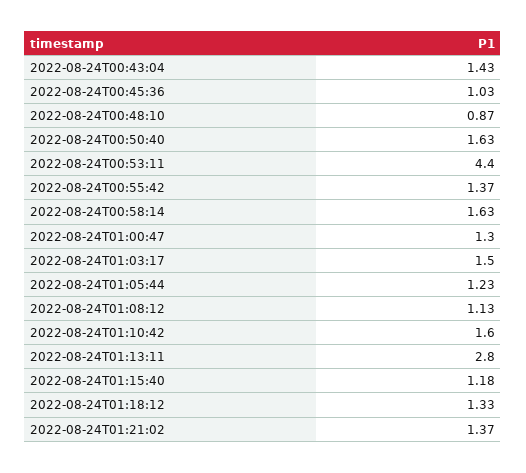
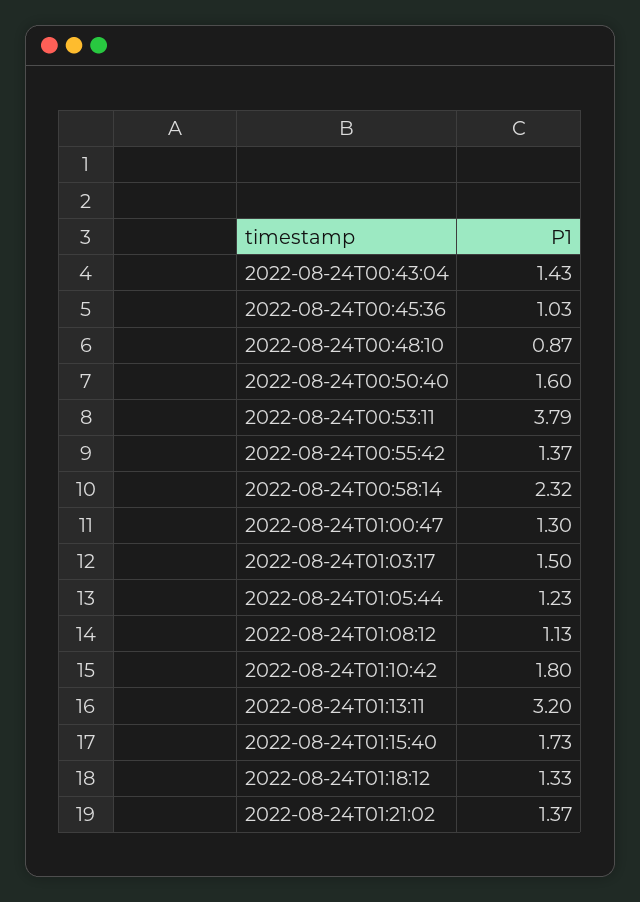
  {
    "2022-08-24T00:43:04": 1.43,
    "2022-08-24T00:45:36": 1.03,
    "2022-08-24T00:48:10": 0.87,
-   "2022-08-24T00:50:40": 1.63,
+   "2022-08-24T00:50:40": 1.6,
-   "2022-08-24T00:53:11": 4.4,
+   "2022-08-24T00:53:11": 3.79,
    "2022-08-24T00:55:42": 1.37,
-   "2022-08-24T00:58:14": 1.63,
+   "2022-08-24T00:58:14": 2.32,
    "2022-08-24T01:00:47": 1.3,
    "2022-08-24T01:03:17": 1.5,
    "2022-08-24T01:05:44": 1.23,
    "2022-08-24T01:08:12": 1.13,
-   "2022-08-24T01:10:42": 1.6,
+   "2022-08-24T01:10:42": 1.8,
-   "2022-08-24T01:13:11": 2.8,
+   "2022-08-24T01:13:11": 3.2,
-   "2022-08-24T01:15:40": 1.18,
+   "2022-08-24T01:15:40": 1.73,
    "2022-08-24T01:18:12": 1.33,
    "2022-08-24T01:21:02": 1.37
  }

